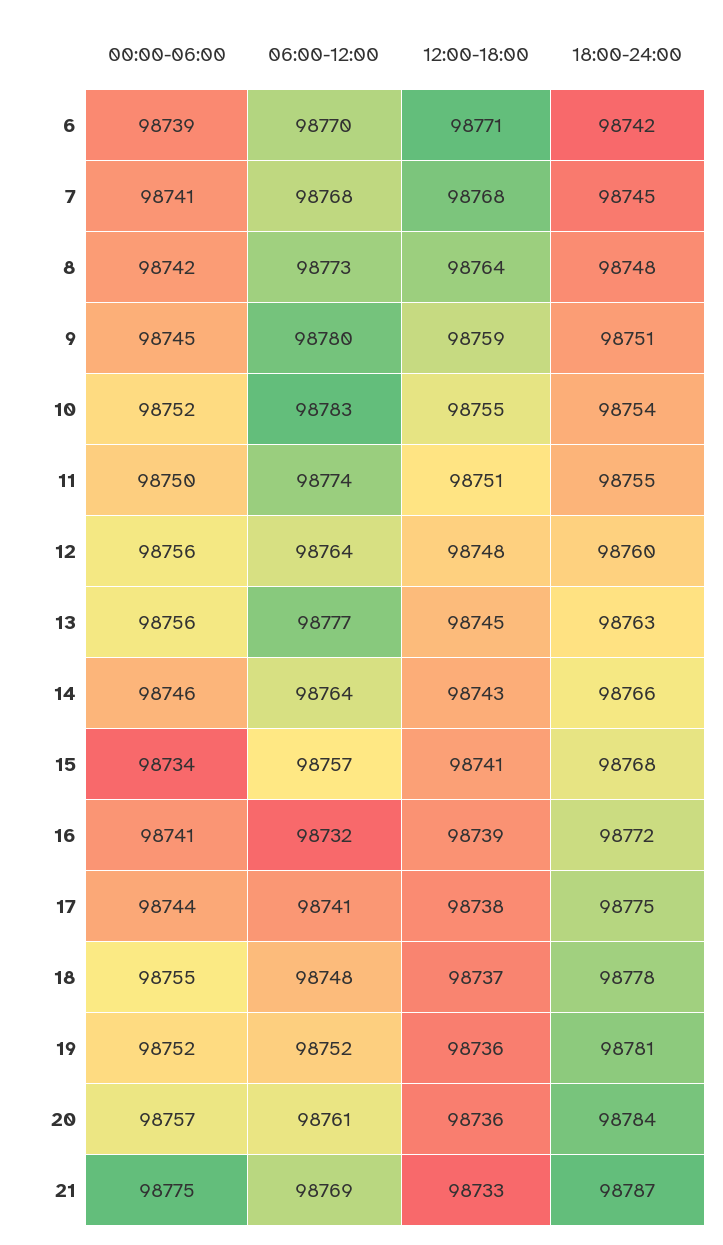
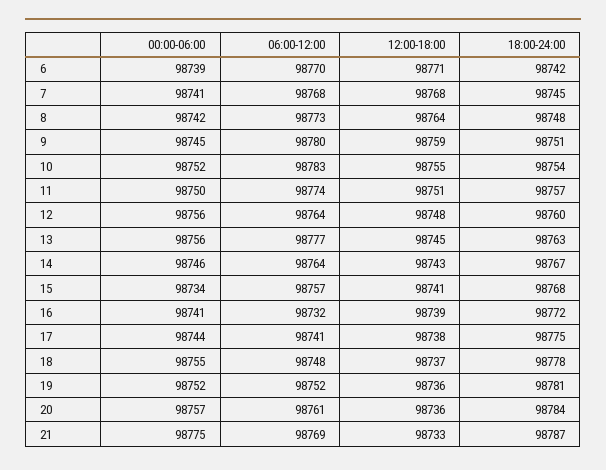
  {
    "00:00-06:00": {
      "6": 98739,
      "7": 98741,
      "8": 98742,
      "9": 98745,
      "10": 98752,
      "11": 98750,
      "12": 98756,
      "13": 98756,
      "14": 98746,
      "15": 98734,
      "16": 98741,
      "17": 98744,
      "18": 98755,
      "19": 98752,
      "20": 98757,
      "21": 98775
    },
    "06:00-12:00": {
      "6": 98770,
      "7": 98768,
      "8": 98773,
      "9": 98780,
      "10": 98783,
      "11": 98774,
      "12": 98764,
      "13": 98777,
      "14": 98764,
      "15": 98757,
      "16": 98732,
      "17": 98741,
      "18": 98748,
      "19": 98752,
      "20": 98761,
      "21": 98769
    },
    "12:00-18:00": {
      "6": 98771,
      "7": 98768,
      "8": 98764,
      "9": 98759,
      "10": 98755,
      "11": 98751,
      "12": 98748,
      "13": 98745,
      "14": 98743,
      "15": 98741,
      "16": 98739,
      "17": 98738,
      "18": 98737,
      "19": 98736,
      "20": 98736,
      "21": 98733
    },
    "18:00-24:00": {
      "6": 98742,
      "7": 98745,
      "8": 98748,
      "9": 98751,
      "10": 98754,
-     "11": 98755,
+     "11": 98757,
      "12": 98760,
      "13": 98763,
-     "14": 98766,
+     "14": 98767,
      "15": 98768,
      "16": 98772,
      "17": 98775,
      "18": 98778,
      "19": 98781,
      "20": 98784,
      "21": 98787
    }
  }

